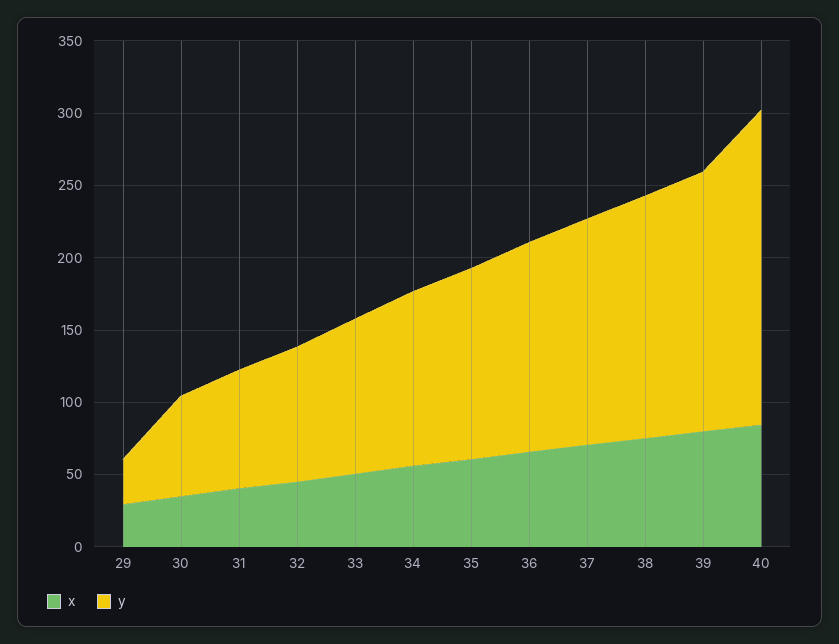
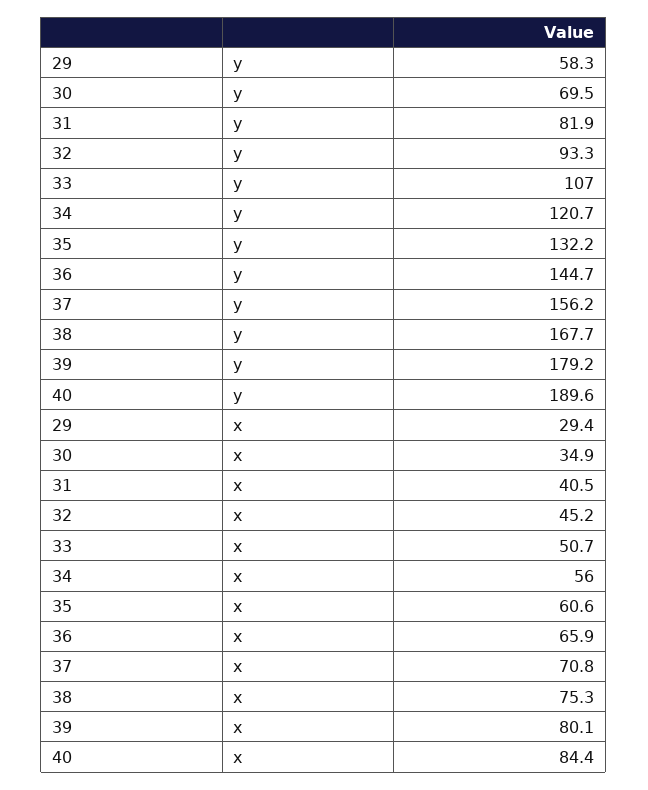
  {
    "x": {
      "29": 29.4,
      "30": 34.9,
      "31": 40.5,
      "32": 45.2,
      "33": 50.7,
      "34": 56,
      "35": 60.6,
      "36": 65.9,
      "37": 70.8,
      "38": 75.3,
      "39": 80.1,
      "40": 84.4
    },
    "y": {
-     "29": 30,
+     "29": 58.3,
      "30": 69.5,
      "31": 81.9,
      "32": 93.3,
      "33": 107,
      "34": 120.7,
      "35": 132.2,
      "36": 144.7,
      "37": 156.2,
      "38": 167.7,
      "39": 179.2,
-     "40": 220
+     "40": 189.6
    }
  }

